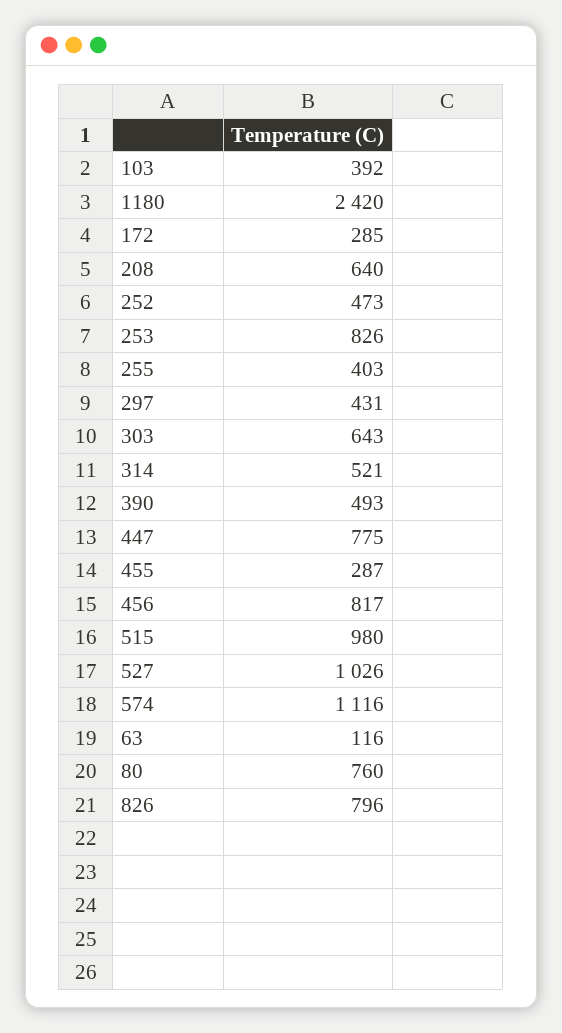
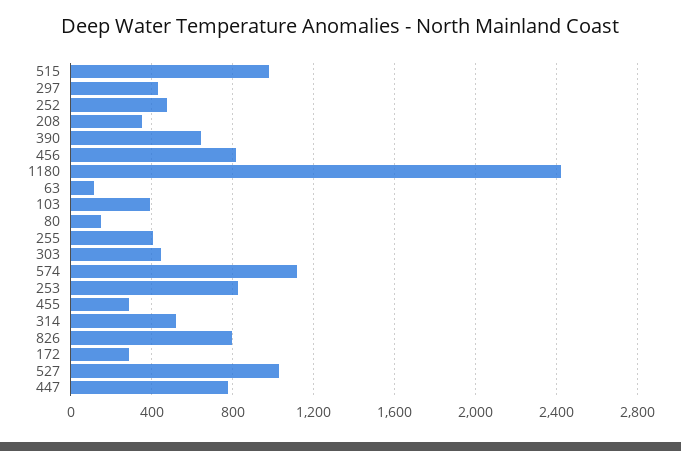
  {
    "103": 392,
    "1180": 2420,
    "172": 285,
-   "208": 640,
+   "208": 350,
    "252": 473,
    "253": 826,
    "255": 403,
    "297": 431,
-   "303": 643,
+   "303": 450,
    "314": 521,
-   "390": 493,
+   "390": 650,
    "447": 775,
    "455": 287,
    "456": 817,
    "515": 980,
    "527": 1026,
    "574": 1116,
    "63": 116,
-   "80": 760,
+   "80": 150,
    "826": 796
  }

